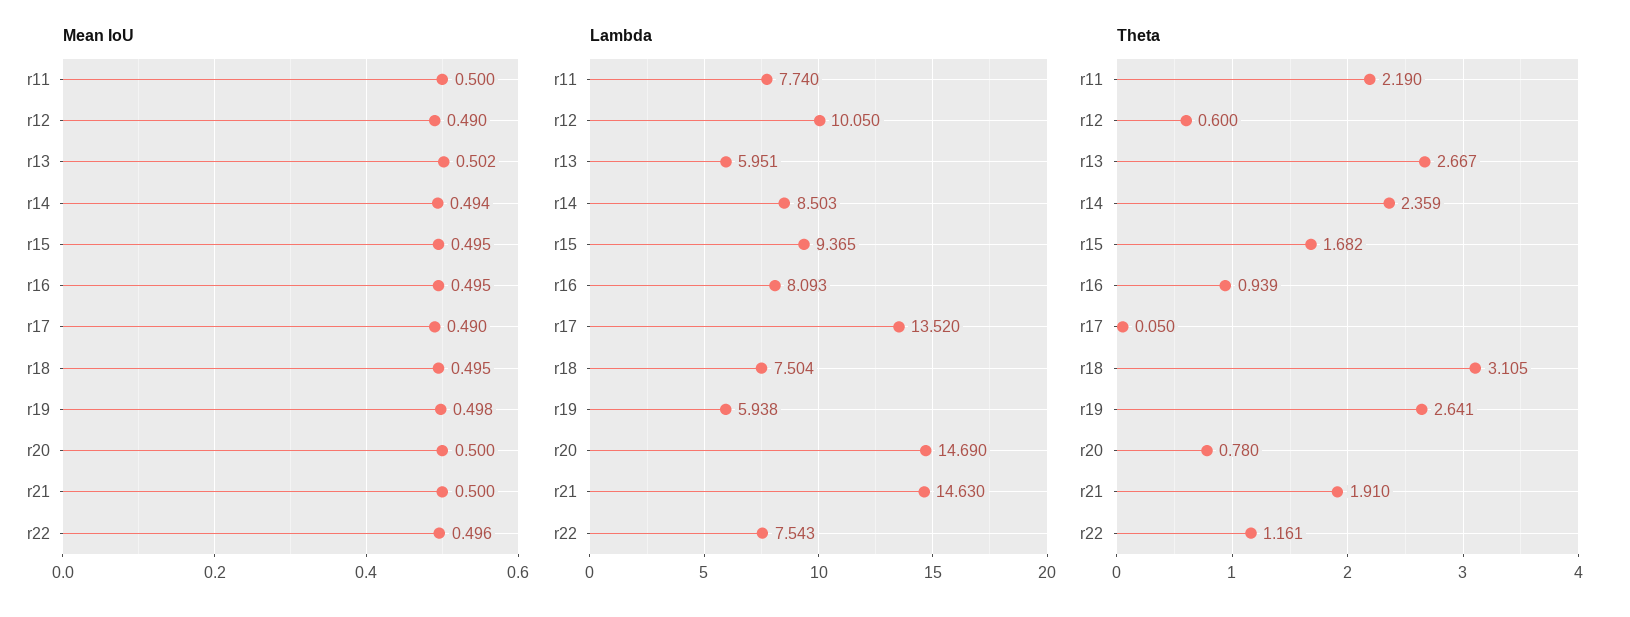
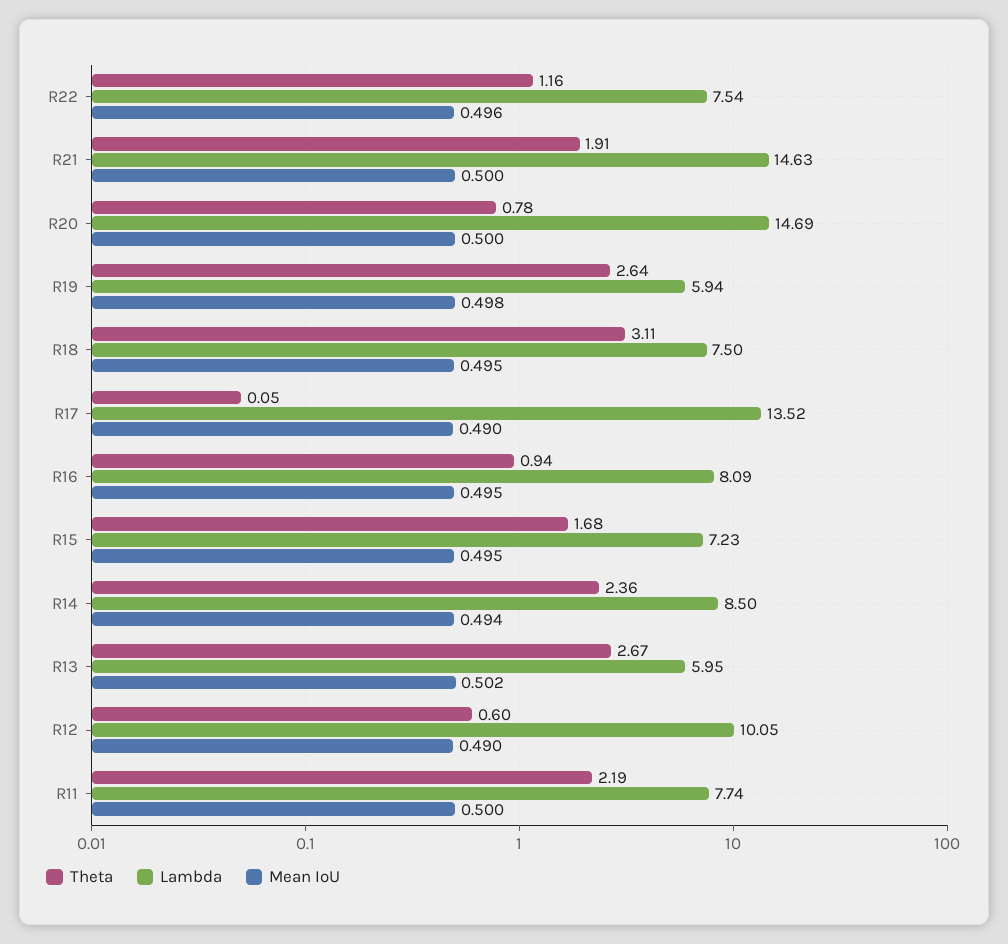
  {
    "Mean IoU": {
      "r11": 0.5,
      "r12": 0.49,
      "r13": 0.502,
      "r14": 0.494,
      "r15": 0.495,
      "r16": 0.495,
      "r17": 0.49,
      "r18": 0.495,
      "r19": 0.498,
      "r20": 0.5,
      "r21": 0.5,
      "r22": 0.496
    },
    "Lambda": {
      "r11": 7.74,
      "r12": 10.05,
      "r13": 5.951,
      "r14": 8.503,
-     "r15": 9.365,
+     "r15": 7.23,
      "r16": 8.093,
      "r17": 13.52,
      "r18": 7.504,
      "r19": 5.938,
      "r20": 14.69,
      "r21": 14.63,
      "r22": 7.543
    },
    "Theta": {
      "r11": 2.19,
      "r12": 0.6,
      "r13": 2.667,
      "r14": 2.359,
      "r15": 1.682,
      "r16": 0.939,
      "r17": 0.05,
      "r18": 3.105,
      "r19": 2.641,
      "r20": 0.78,
      "r21": 1.91,
      "r22": 1.161
    }
  }

